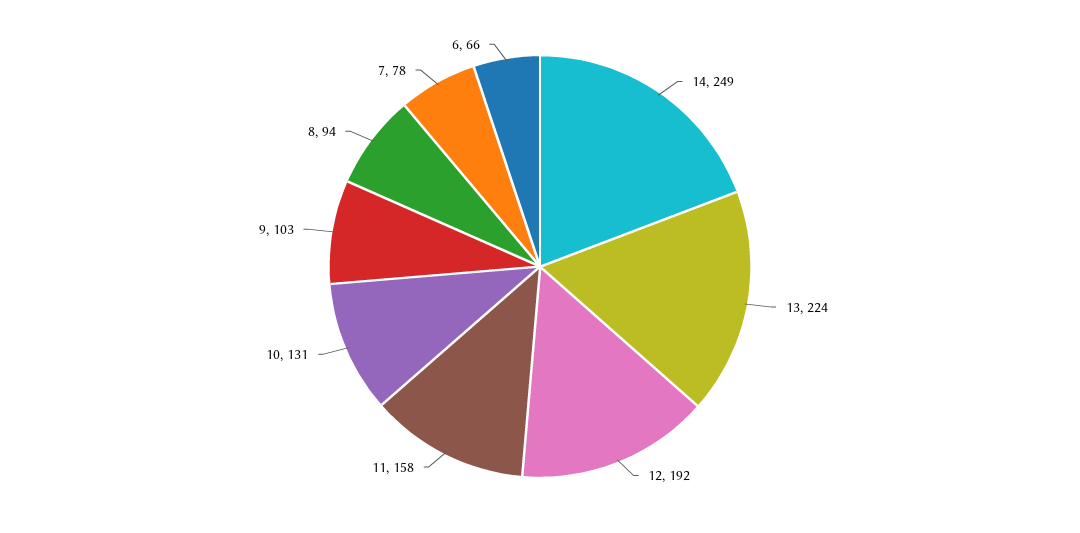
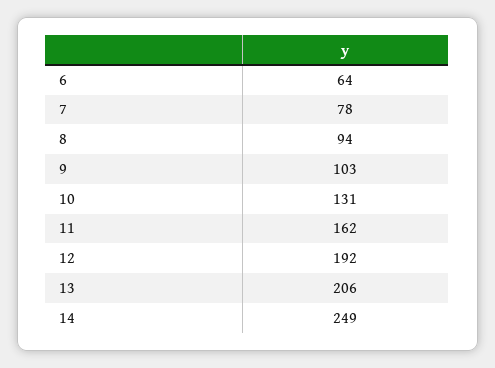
  {
    "14": 249,
-   "13": 224,
+   "13": 206,
    "12": 192,
-   "11": 158,
+   "11": 162,
    "10": 131,
    "9": 103,
    "8": 94,
    "7": 78,
-   "6": 66
+   "6": 64
  }

